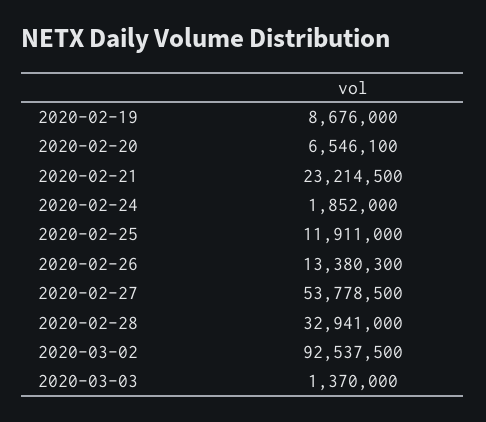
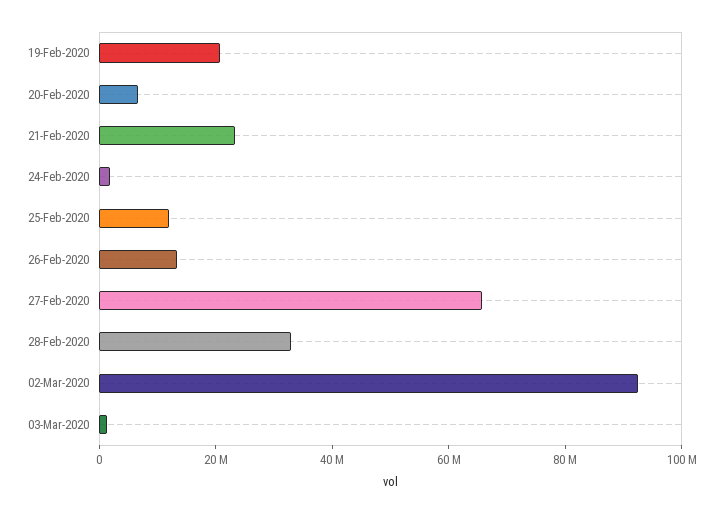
  {
-   "2020-02-19": 8676000,
+   "2020-02-19": 20000000,
    "2020-02-20": 6546100,
    "2020-02-21": 23214500,
    "2020-02-24": 1852000,
    "2020-02-25": 11911000,
    "2020-02-26": 13380300,
-   "2020-02-27": 53778500,
+   "2020-02-27": 65000000,
    "2020-02-28": 32941000,
    "2020-03-02": 92537500,
    "2020-03-03": 1370000
  }

